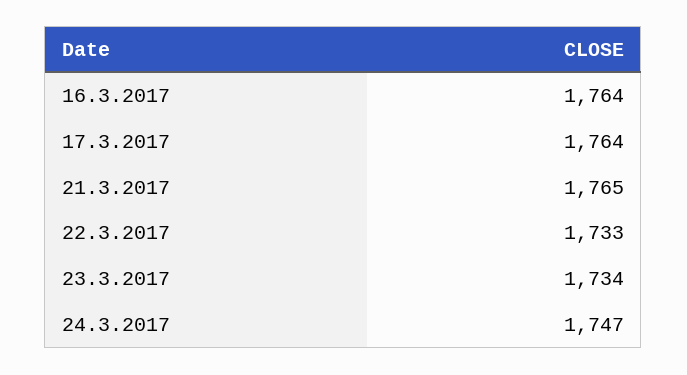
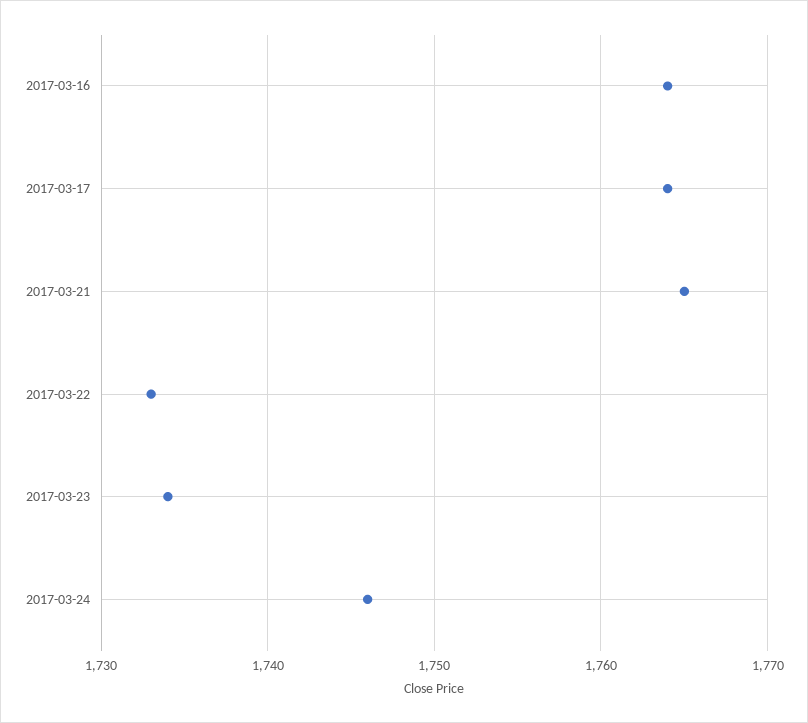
  {
    "16.3.2017": 1764,
    "17.3.2017": 1764,
    "21.3.2017": 1765,
    "22.3.2017": 1733,
    "23.3.2017": 1734,
-   "24.3.2017": 1747
+   "24.3.2017": 1746
  }

